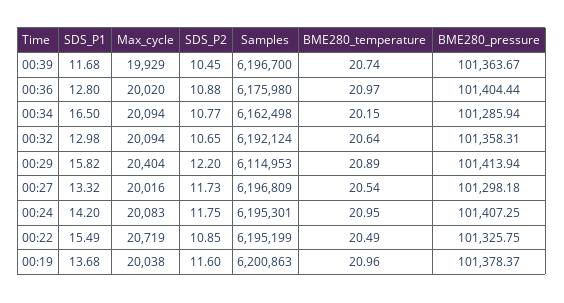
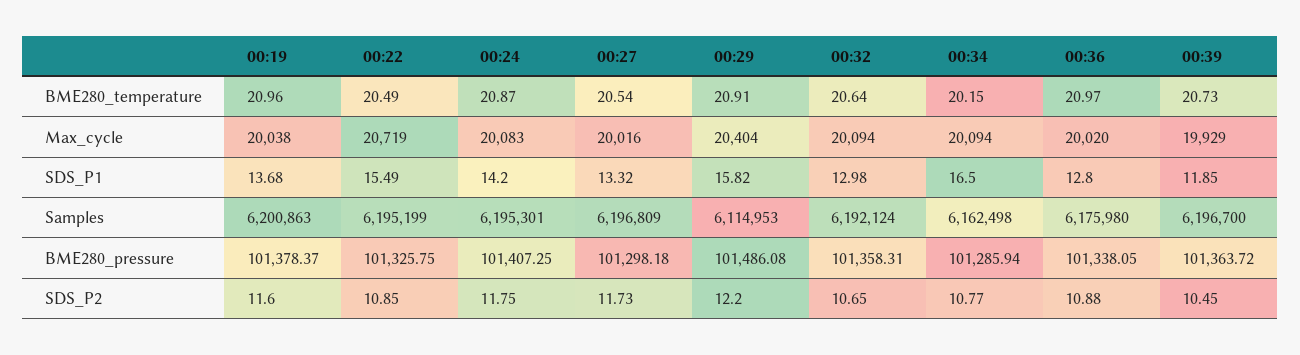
  {
    "SDS_P1": {
-     "00:39": 11.68,
+     "00:39": 11.85,
      "00:36": 12.8,
      "00:34": 16.5,
      "00:32": 12.98,
      "00:29": 15.82,
      "00:27": 13.32,
      "00:24": 14.2,
      "00:22": 15.49,
      "00:19": 13.68
    },
    "Max_cycle": {
      "00:39": 19929,
      "00:36": 20020,
      "00:34": 20094,
      "00:32": 20094,
      "00:29": 20404,
      "00:27": 20016,
      "00:24": 20083,
      "00:22": 20719,
      "00:19": 20038
    },
    "SDS_P2": {
      "00:39": 10.45,
      "00:36": 10.88,
      "00:34": 10.77,
      "00:32": 10.65,
      "00:29": 12.2,
      "00:27": 11.73,
      "00:24": 11.75,
      "00:22": 10.85,
      "00:19": 11.6
    },
    "Samples": {
      "00:39": 6196700,
      "00:36": 6175980,
      "00:34": 6162498,
      "00:32": 6192124,
      "00:29": 6114953,
      "00:27": 6196809,
      "00:24": 6195301,
      "00:22": 6195199,
      "00:19": 6200863
    },
    "BME280_temperature": {
-     "00:39": 20.74,
+     "00:39": 20.73,
      "00:36": 20.97,
      "00:34": 20.15,
      "00:32": 20.64,
-     "00:29": 20.89,
+     "00:29": 20.91,
      "00:27": 20.54,
-     "00:24": 20.95,
+     "00:24": 20.87,
      "00:22": 20.49,
      "00:19": 20.96
    },
    "BME280_pressure": {
-     "00:39": 101363.67,
+     "00:39": 101363.72,
-     "00:36": 101404.44,
+     "00:36": 101338.05,
      "00:34": 101285.94,
      "00:32": 101358.31,
-     "00:29": 101413.94,
+     "00:29": 101486.08,
      "00:27": 101298.18,
      "00:24": 101407.25,
      "00:22": 101325.75,
      "00:19": 101378.37
    }
  }

